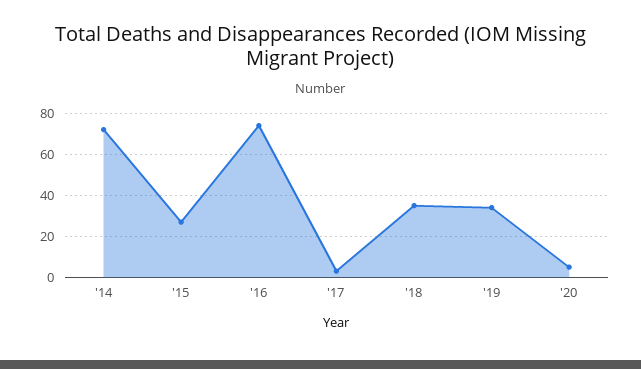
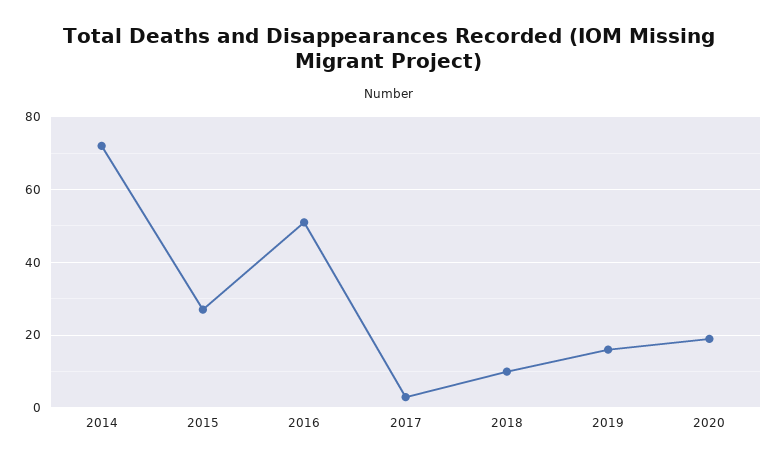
  {
    "'14": 70,
    "'15": 25,
-   "'16": 75,
+   "'16": 50,
    "'17": 5,
-   "'18": 35,
+   "'18": 10,
-   "'19": 35,
+   "'19": 15,
-   "'20": 5
+   "'20": 20
  }

